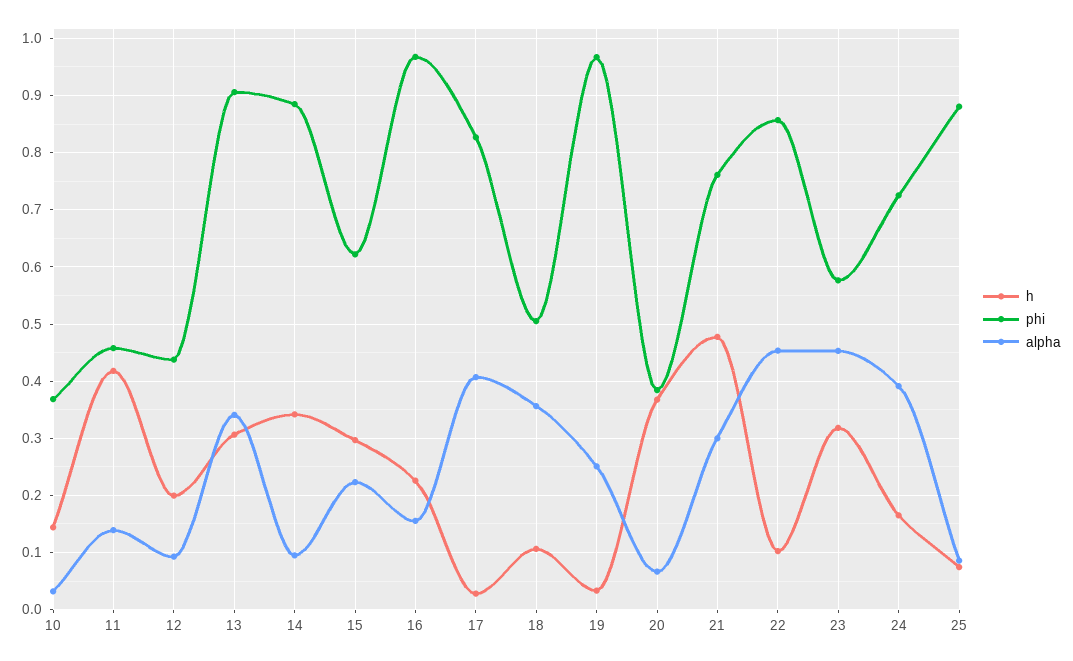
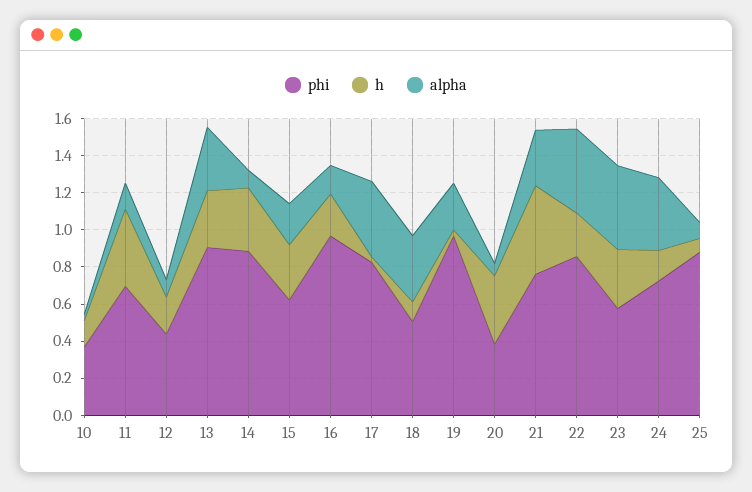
  {
    "h": {
      "10": 0.14,
      "11": 0.42,
      "12": 0.2,
      "13": 0.3,
      "14": 0.34,
      "15": 0.3,
      "16": 0.22,
      "17": 0.02,
      "18": 0.1,
      "19": 0.04,
      "20": 0.36,
      "21": 0.48,
-     "22": 0.1,
+     "22": 0.25,
      "23": 0.32,
      "24": 0.16,
      "25": 0.08
    },
    "phi": {
      "10": 0.36,
-     "11": 0.46,
+     "11": 0.7,
      "12": 0.44,
      "13": 0.9,
      "14": 0.88,
      "15": 0.62,
      "16": 0.96,
      "17": 0.82,
      "18": 0.5,
      "19": 0.96,
      "20": 0.38,
      "21": 0.76,
      "22": 0.86,
      "23": 0.58,
      "24": 0.72,
      "25": 0.88
    },
    "alpha": {
      "10": 0.04,
      "11": 0.14,
      "12": 0.1,
      "13": 0.34,
      "14": 0.1,
      "15": 0.22,
      "16": 0.16,
      "17": 0.4,
      "18": 0.36,
      "19": 0.26,
      "20": 0.06,
      "21": 0.3,
      "22": 0.46,
      "23": 0.46,
      "24": 0.4,
      "25": 0.08
    }
  }

